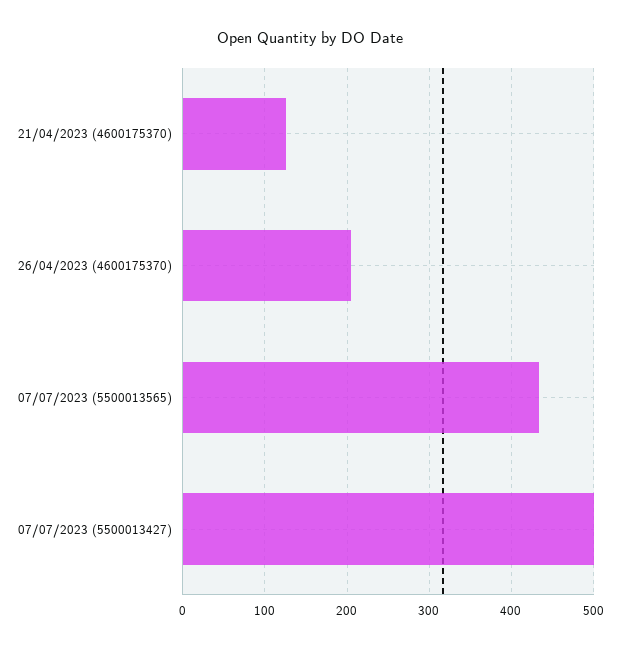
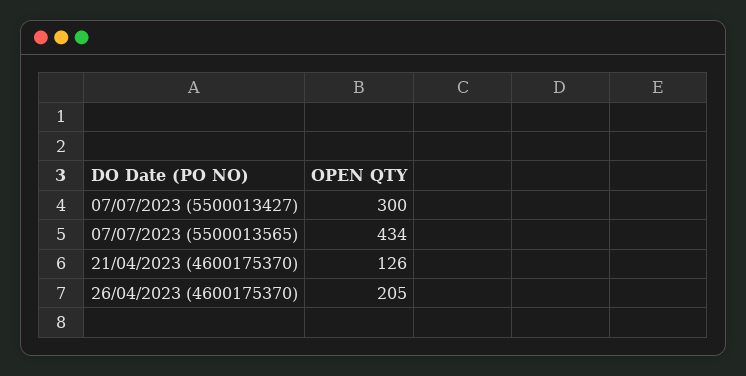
  {
    "21/04/2023 (4600175370)": 126,
    "26/04/2023 (4600175370)": 205,
    "07/07/2023 (5500013565)": 434,
-   "07/07/2023 (5500013427)": 500
+   "07/07/2023 (5500013427)": 300
  }

